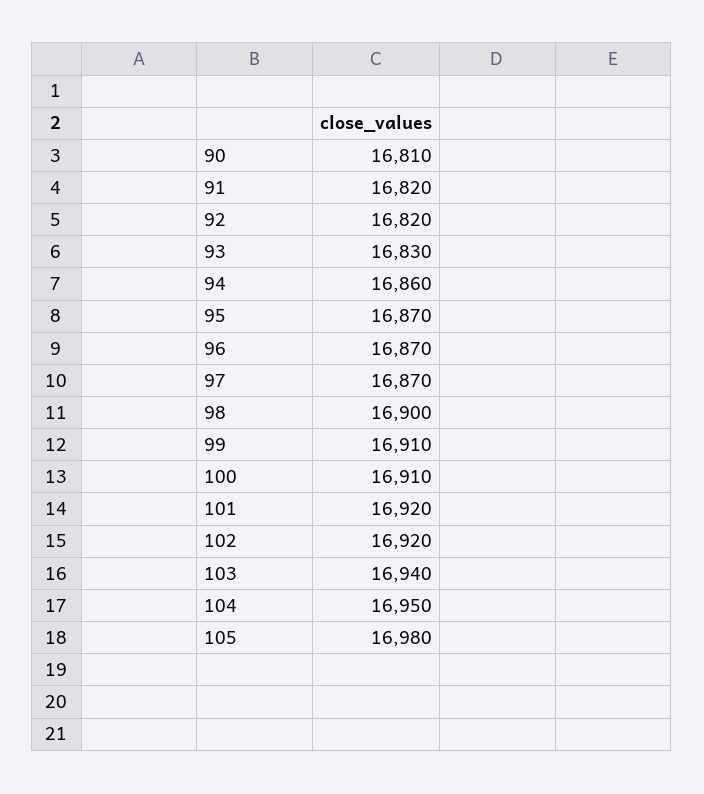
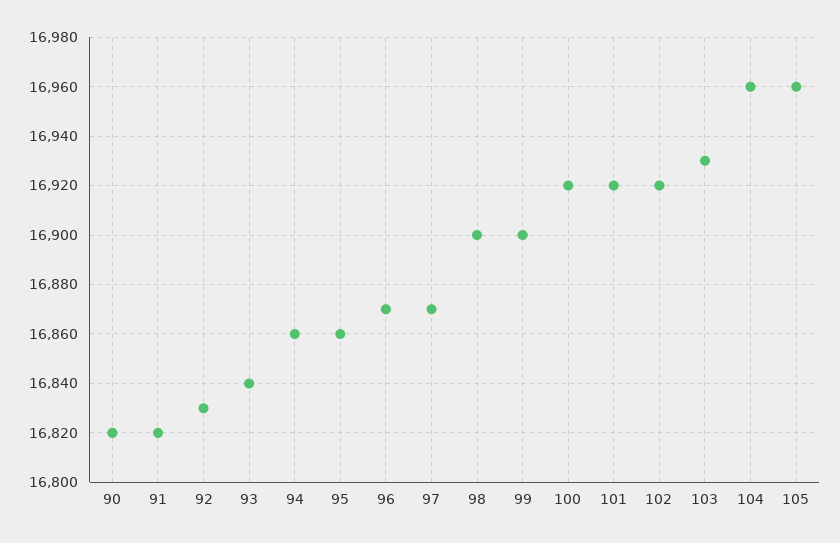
  {
-   "90": 16810,
+   "90": 16820,
    "91": 16820,
-   "92": 16820,
+   "92": 16830,
-   "93": 16830,
+   "93": 16840,
    "94": 16860,
-   "95": 16870,
+   "95": 16860,
    "96": 16870,
    "97": 16870,
    "98": 16900,
-   "99": 16910,
+   "99": 16900,
-   "100": 16910,
+   "100": 16920,
    "101": 16920,
    "102": 16920,
-   "103": 16940,
+   "103": 16930,
-   "104": 16950,
+   "104": 16960,
-   "105": 16980
+   "105": 16960
  }

